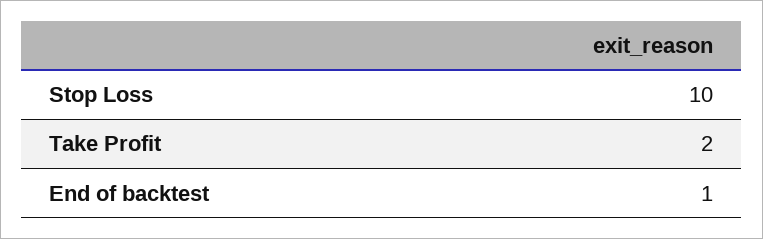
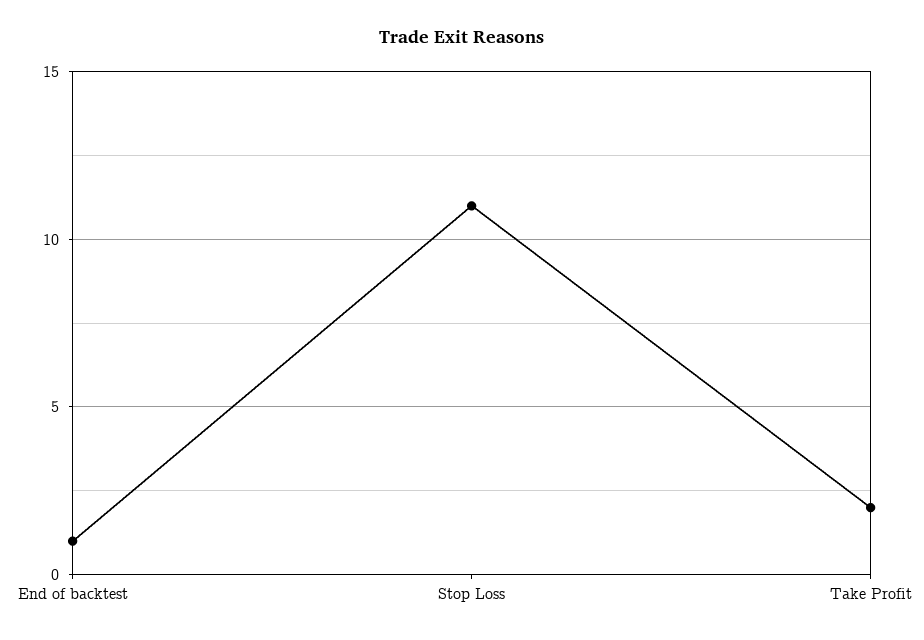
  {
-   "Stop Loss": 10,
+   "Stop Loss": 11,
    "Take Profit": 2,
    "End of backtest": 1
  }

